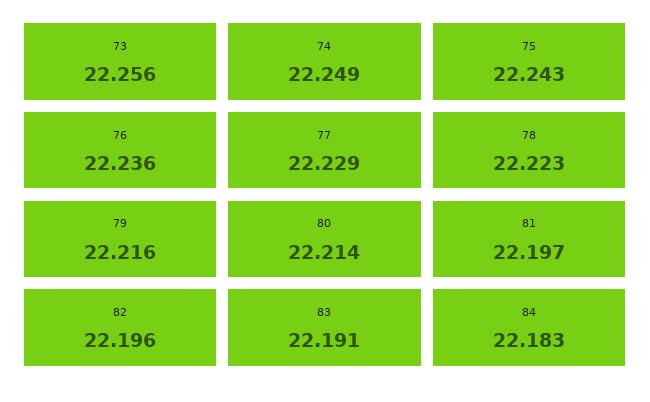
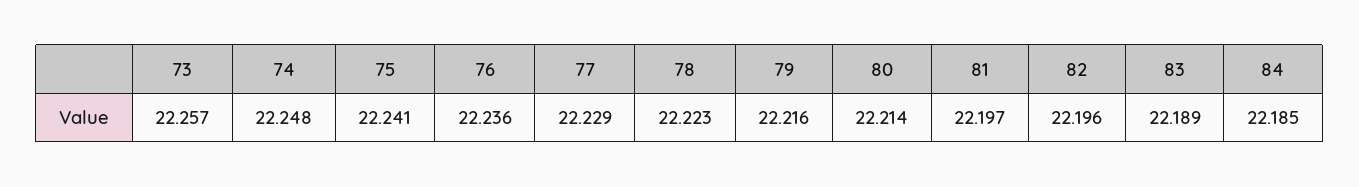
  {
-   "73": 22.256,
+   "73": 22.257,
-   "74": 22.249,
+   "74": 22.248,
-   "75": 22.243,
+   "75": 22.241,
    "76": 22.236,
    "77": 22.229,
    "78": 22.223,
    "79": 22.216,
    "80": 22.214,
    "81": 22.197,
    "82": 22.196,
-   "83": 22.191,
+   "83": 22.189,
-   "84": 22.183
+   "84": 22.185
  }

